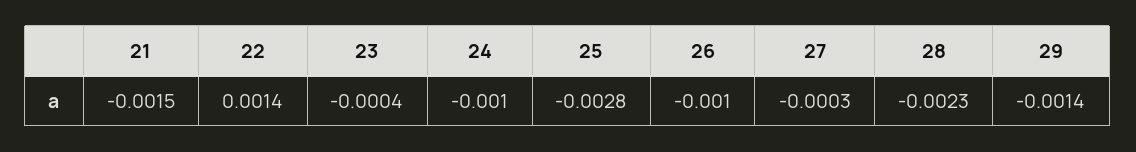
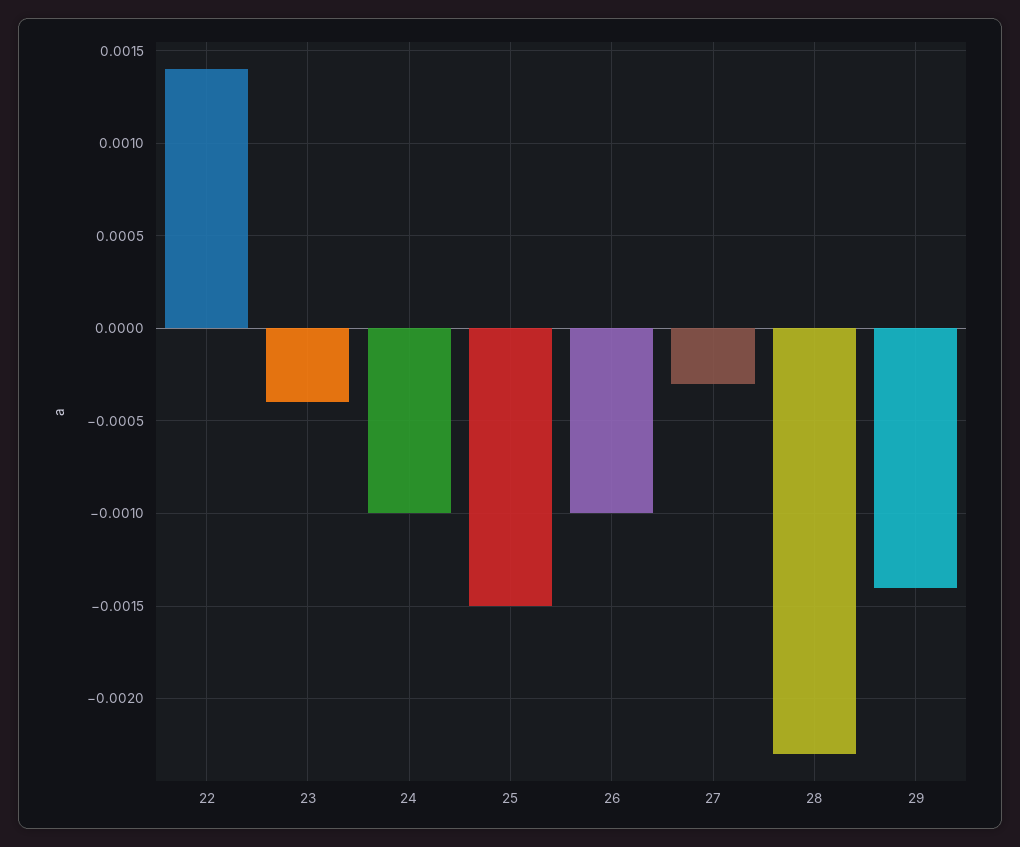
  {
-   "21": -0.0015,
    "22": 0.0014,
    "23": -0.0004,
    "24": -0.001,
-   "25": -0.0028,
+   "25": -0.0015,
    "26": -0.001,
    "27": -0.0003,
    "28": -0.0023,
    "29": -0.0014
  }

